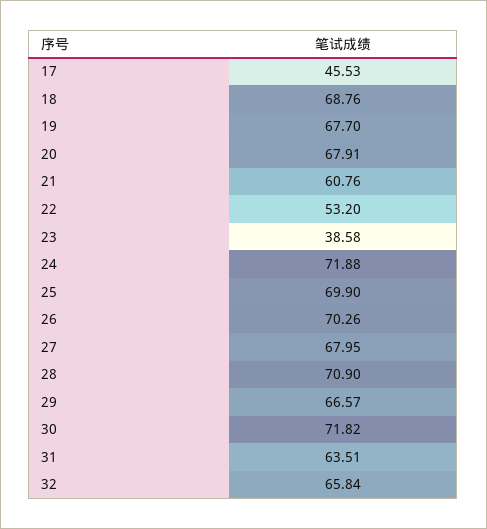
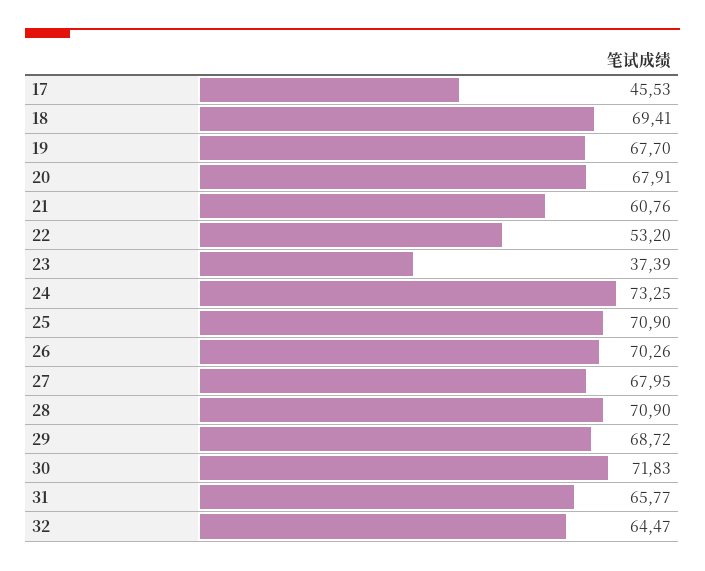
  {
    "17": 45.53,
-   "18": 68.76,
+   "18": 69.41,
    "19": 67.7,
    "20": 67.91,
    "21": 60.76,
    "22": 53.2,
-   "23": 38.58,
+   "23": 37.39,
-   "24": 71.88,
+   "24": 73.25,
-   "25": 69.9,
+   "25": 70.9,
    "26": 70.26,
    "27": 67.95,
    "28": 70.9,
-   "29": 66.57,
+   "29": 68.72,
-   "30": 71.82,
+   "30": 71.83,
-   "31": 63.51,
+   "31": 65.77,
-   "32": 65.84
+   "32": 64.47
  }

